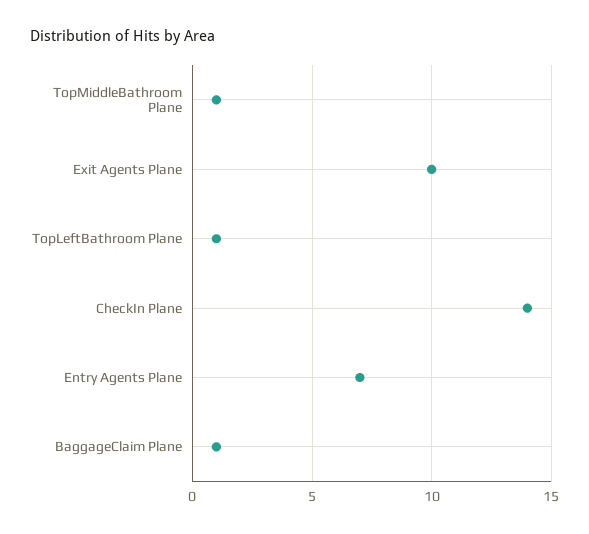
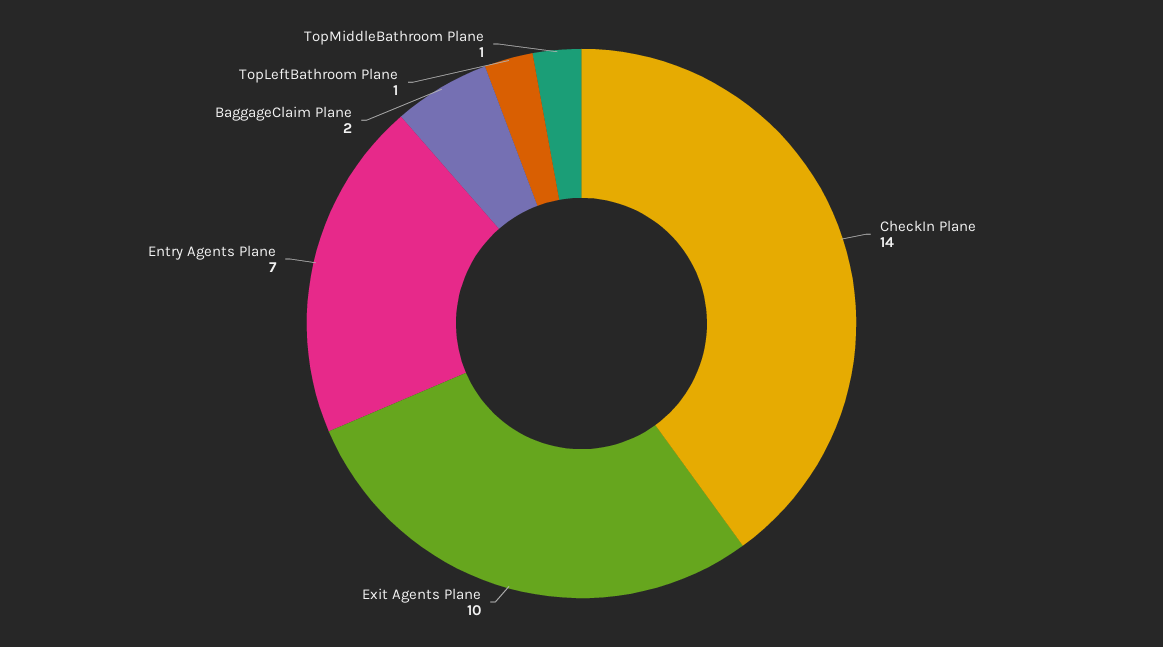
  {
    "TopMiddleBathroom Plane": 1,
    "Exit Agents Plane": 10,
    "TopLeftBathroom Plane": 1,
    "CheckIn Plane": 14,
    "Entry Agents Plane": 7,
-   "BaggageClaim Plane": 1
+   "BaggageClaim Plane": 2
  }

